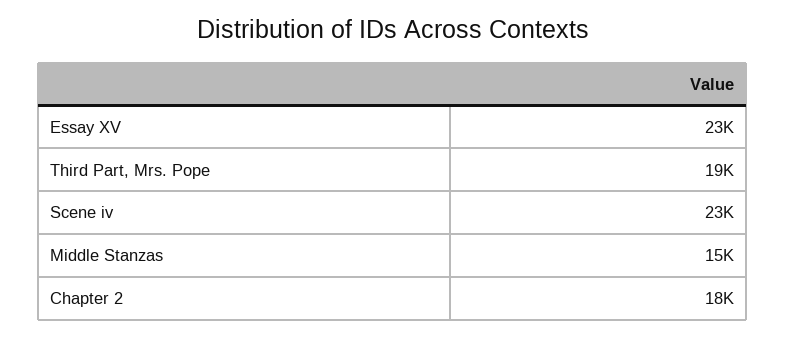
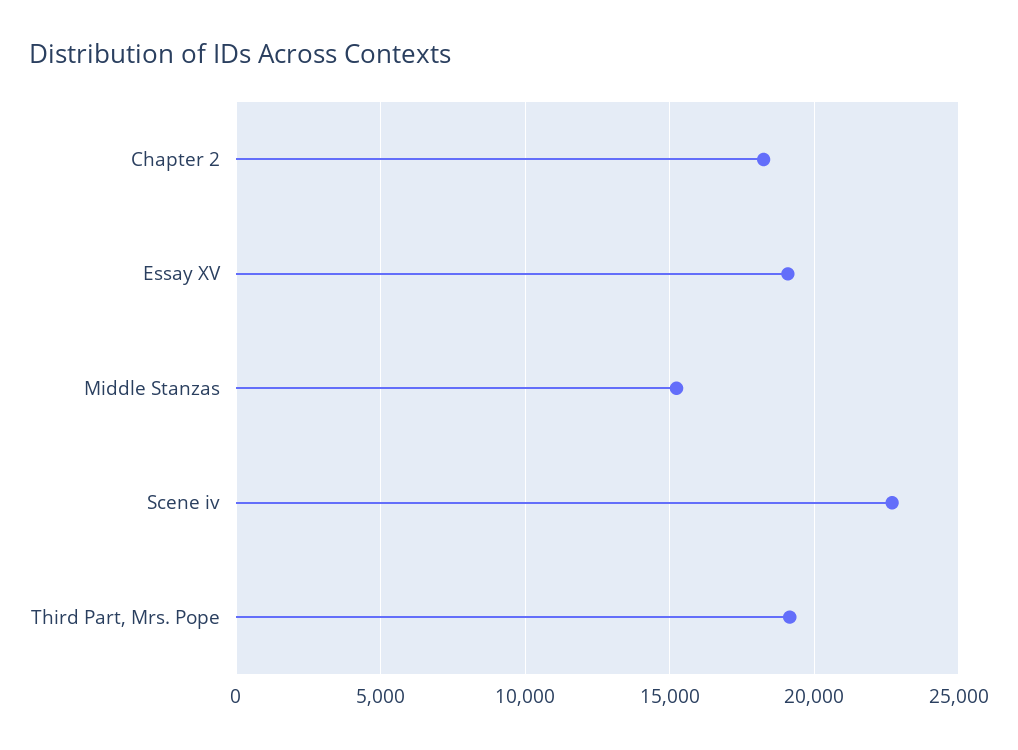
  {
-   "Essay XV": 23000,
+   "Essay XV": 19000,
    "Third Part, Mrs. Pope": 19000,
    "Scene iv": 23000,
    "Middle Stanzas": 15000,
    "Chapter 2": 18000
  }

